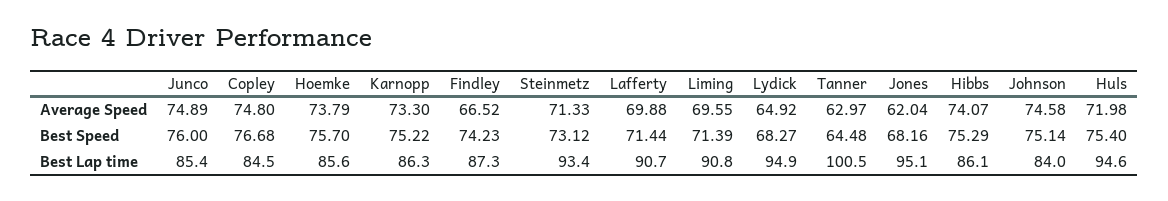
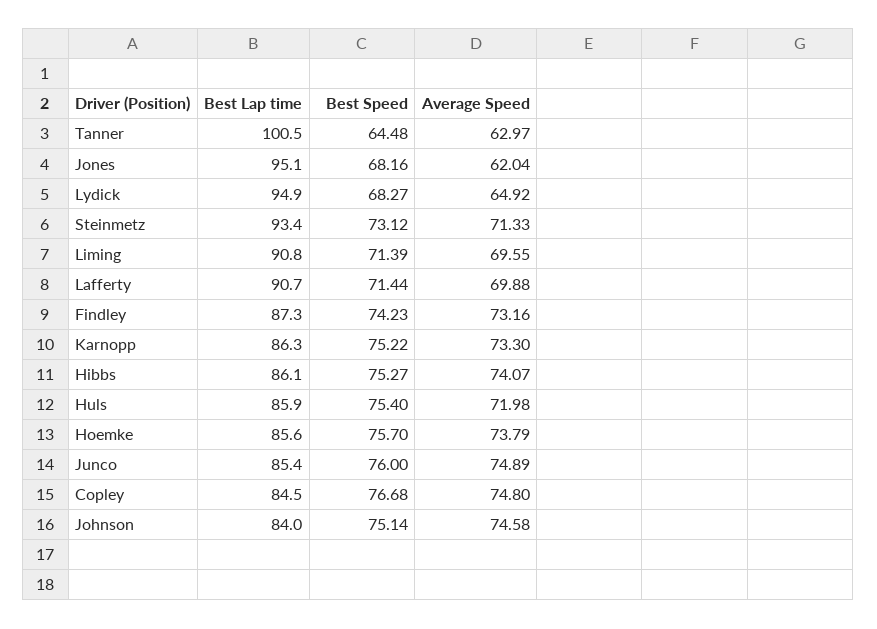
  {
    "Junco": {
      "Average Speed": 74.89,
      "Best Speed": 76,
      "Best Lap time": 85.4
    },
    "Copley": {
      "Average Speed": 74.8,
      "Best Speed": 76.68,
      "Best Lap time": 84.5
    },
    "Hoemke": {
      "Average Speed": 73.79,
      "Best Speed": 75.7,
      "Best Lap time": 85.6
    },
    "Karnopp": {
      "Average Speed": 73.3,
      "Best Speed": 75.22,
      "Best Lap time": 86.3
    },
    "Findley": {
-     "Average Speed": 66.52,
+     "Average Speed": 73.16,
      "Best Speed": 74.23,
      "Best Lap time": 87.3
    },
    "Steinmetz": {
      "Average Speed": 71.33,
      "Best Speed": 73.12,
      "Best Lap time": 93.4
    },
    "Lafferty": {
      "Average Speed": 69.88,
      "Best Speed": 71.44,
      "Best Lap time": 90.7
    },
    "Liming": {
      "Average Speed": 69.55,
      "Best Speed": 71.39,
      "Best Lap time": 90.8
    },
    "Lydick": {
      "Average Speed": 64.92,
      "Best Speed": 68.27,
      "Best Lap time": 94.9
    },
    "Tanner": {
      "Average Speed": 62.97,
      "Best Speed": 64.48,
      "Best Lap time": 100.5
    },
    "Jones": {
      "Average Speed": 62.04,
      "Best Speed": 68.16,
      "Best Lap time": 95.1
    },
    "Hibbs": {
      "Average Speed": 74.07,
-     "Best Speed": 75.29,
+     "Best Speed": 75.27,
      "Best Lap time": 86.1
    },
    "Johnson": {
      "Average Speed": 74.58,
      "Best Speed": 75.14,
      "Best Lap time": 84
    },
    "Huls": {
      "Average Speed": 71.98,
      "Best Speed": 75.4,
-     "Best Lap time": 94.6
+     "Best Lap time": 85.9
    }
  }

